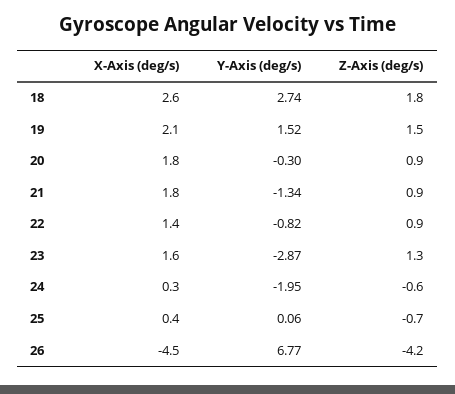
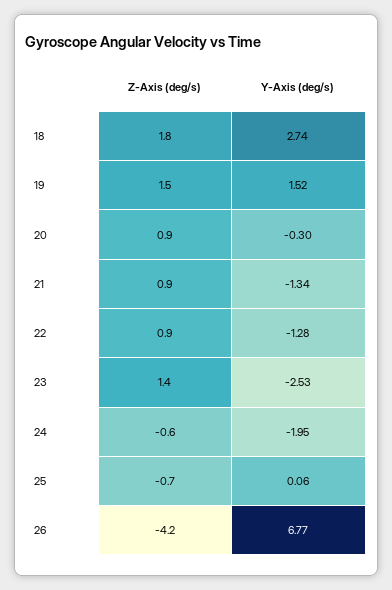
  {
-   "X-Axis (deg/s)": {
-     "18": 2.6,
-     "19": 2.1,
-     "20": 1.8,
-     "21": 1.8,
-     "22": 1.4,
-     "23": 1.6,
-     "24": 0.3,
-     "25": 0.4,
-     "26": -4.5
-   },
    "Y-Axis (deg/s)": {
      "18": 2.74,
      "19": 1.52,
      "20": -0.3,
      "21": -1.34,
-     "22": -0.82,
+     "22": -1.28,
-     "23": -2.87,
+     "23": -2.53,
      "24": -1.95,
      "25": 0.06,
      "26": 6.77
    },
    "Z-Axis (deg/s)": {
      "18": 1.8,
      "19": 1.5,
      "20": 0.9,
      "21": 0.9,
      "22": 0.9,
-     "23": 1.3,
+     "23": 1.4,
      "24": -0.6,
      "25": -0.7,
      "26": -4.2
    }
  }

